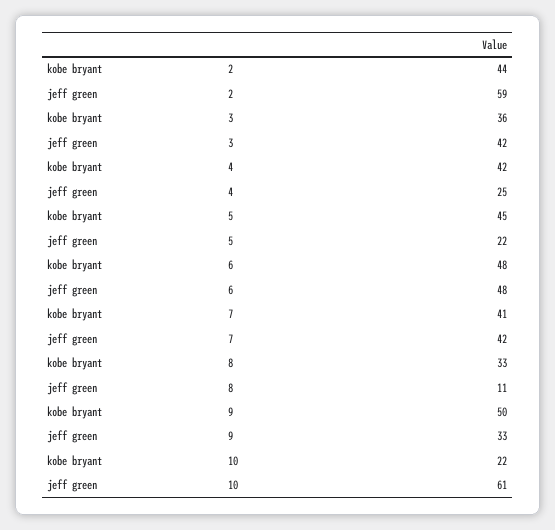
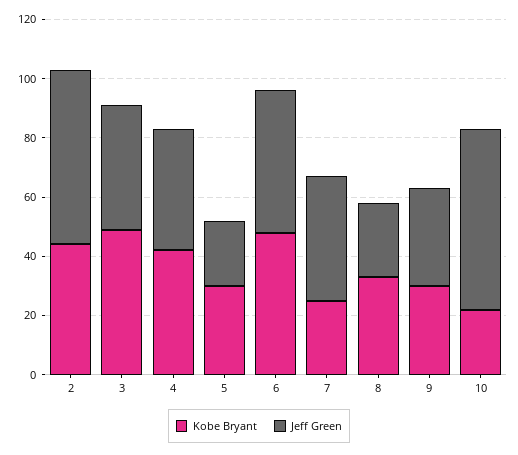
  {
    "kobe bryant": {
      "2": 44,
-     "3": 36,
+     "3": 50,
      "4": 42,
-     "5": 45,
+     "5": 30,
      "6": 48,
-     "7": 41,
+     "7": 25,
      "8": 33,
-     "9": 50,
+     "9": 30,
      "10": 22
    },
    "jeff green": {
      "2": 59,
      "3": 42,
-     "4": 25,
+     "4": 40,
      "5": 22,
      "6": 48,
      "7": 42,
-     "8": 11,
+     "8": 25,
      "9": 33,
      "10": 61
    }
  }

